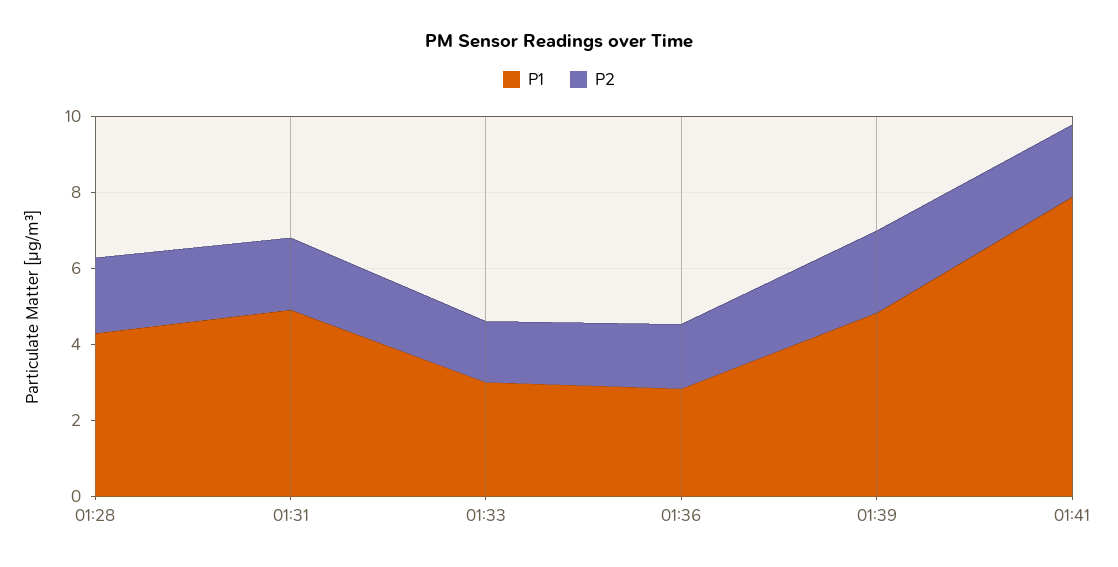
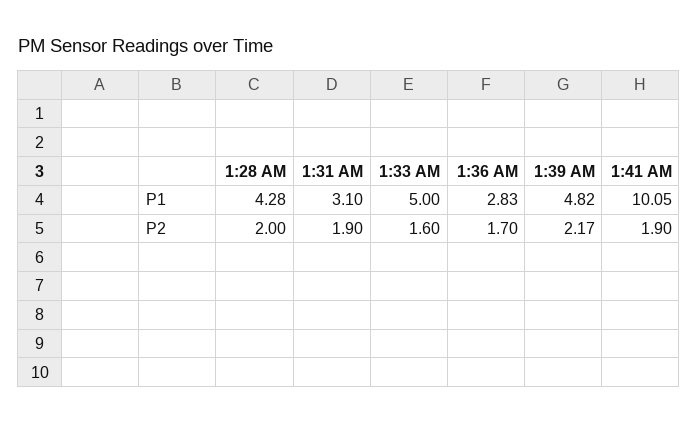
  {
    "P1": {
      "01:28": 4.28,
-     "01:31": 5,
+     "01:31": 3.1,
-     "01:33": 3,
+     "01:33": 5,
      "01:36": 2.83,
      "01:39": 4.82,
-     "01:41": 8
+     "01:41": 10.05
    },
    "P2": {
      "01:28": 2,
      "01:31": 1.9,
      "01:33": 1.6,
      "01:36": 1.7,
      "01:39": 2.17,
      "01:41": 1.9
    }
  }

